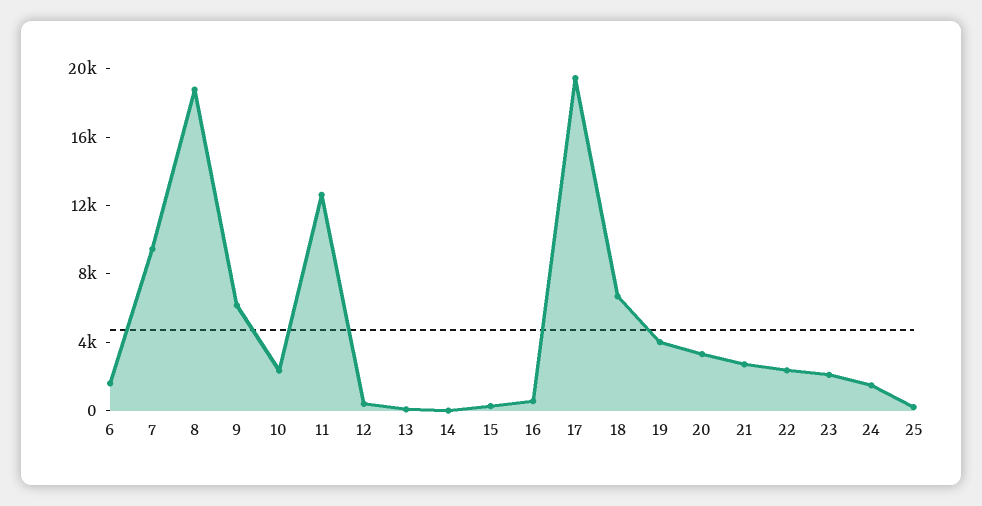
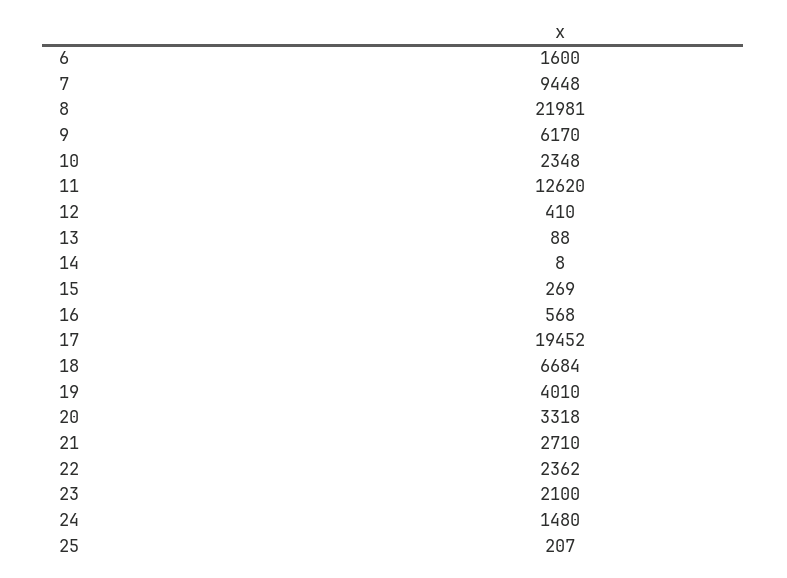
  {
    "6": 1600,
    "7": 9448,
-   "8": 19000,
+   "8": 21981,
    "9": 6170,
    "10": 2348,
    "11": 12620,
    "12": 410,
    "13": 88,
    "14": 8,
    "15": 269,
    "16": 568,
    "17": 19452,
    "18": 6684,
    "19": 4010,
    "20": 3318,
    "21": 2710,
    "22": 2362,
    "23": 2100,
    "24": 1480,
    "25": 207
  }

